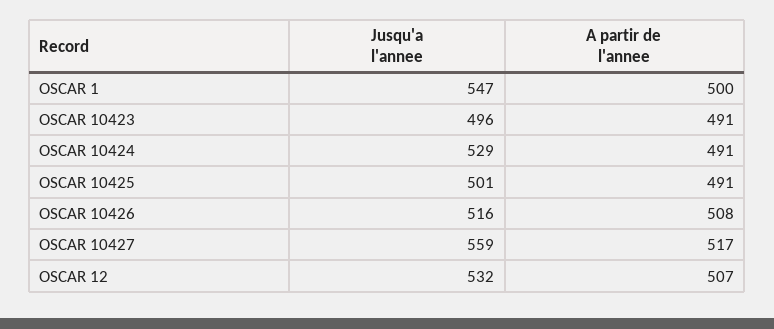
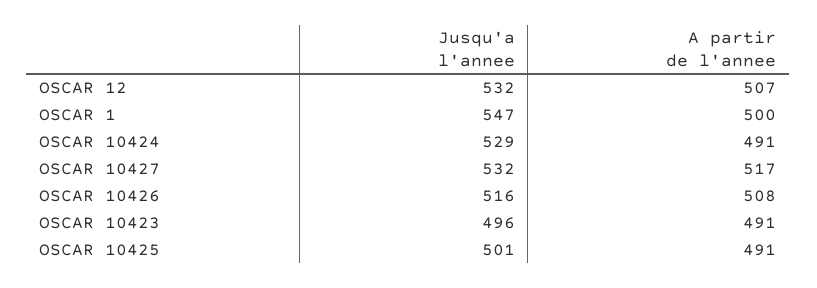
  {
    "Jusqu'a l'annee": {
      "OSCAR 1": 547,
      "OSCAR 10423": 496,
      "OSCAR 10424": 529,
      "OSCAR 10425": 501,
      "OSCAR 10426": 516,
-     "OSCAR 10427": 559,
+     "OSCAR 10427": 532,
      "OSCAR 12": 532
    },
    "A partir de l'annee": {
      "OSCAR 1": 500,
      "OSCAR 10423": 491,
      "OSCAR 10424": 491,
      "OSCAR 10425": 491,
      "OSCAR 10426": 508,
      "OSCAR 10427": 517,
      "OSCAR 12": 507
    }
  }

